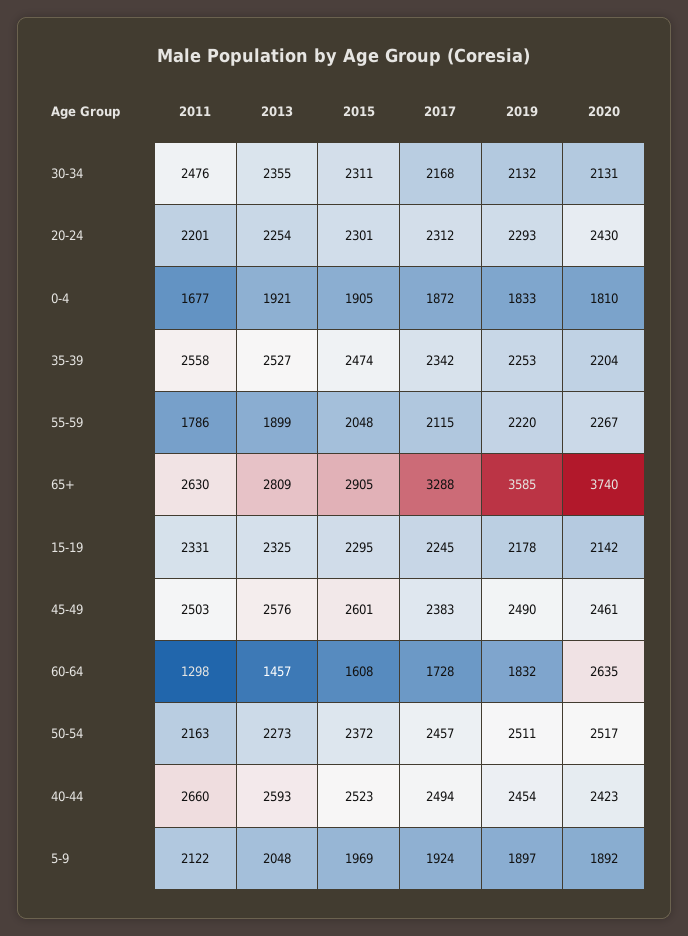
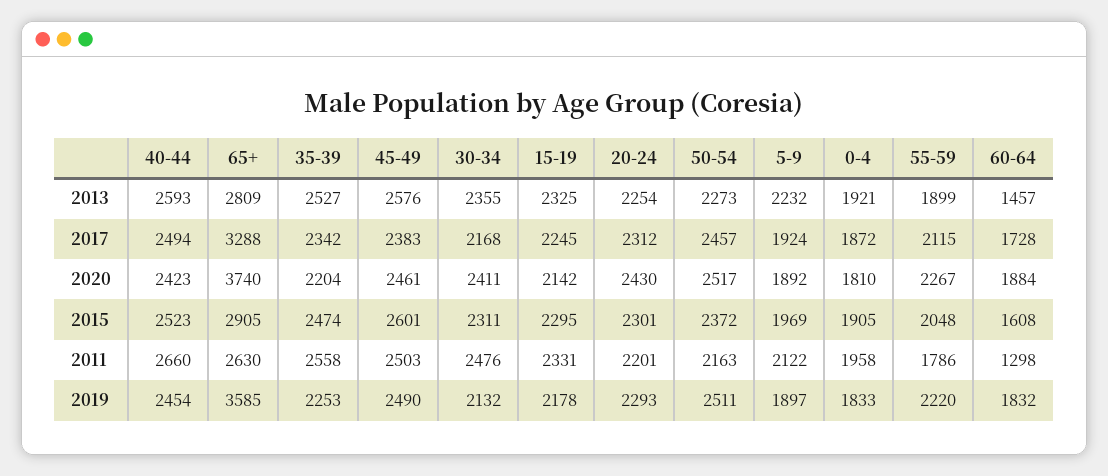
  {
    "2011": {
      "30-34": 2476,
      "20-24": 2201,
-     "0-4": 1677,
+     "0-4": 1958,
      "35-39": 2558,
      "55-59": 1786,
      "65+": 2630,
      "15-19": 2331,
      "45-49": 2503,
      "60-64": 1298,
      "50-54": 2163,
      "40-44": 2660,
      "5-9": 2122
    },
    "2013": {
      "30-34": 2355,
      "20-24": 2254,
      "0-4": 1921,
      "35-39": 2527,
      "55-59": 1899,
      "65+": 2809,
      "15-19": 2325,
      "45-49": 2576,
      "60-64": 1457,
      "50-54": 2273,
      "40-44": 2593,
-     "5-9": 2048
+     "5-9": 2232
    },
    "2015": {
      "30-34": 2311,
      "20-24": 2301,
      "0-4": 1905,
      "35-39": 2474,
      "55-59": 2048,
      "65+": 2905,
      "15-19": 2295,
      "45-49": 2601,
      "60-64": 1608,
      "50-54": 2372,
      "40-44": 2523,
      "5-9": 1969
    },
    "2017": {
      "30-34": 2168,
      "20-24": 2312,
      "0-4": 1872,
      "35-39": 2342,
      "55-59": 2115,
      "65+": 3288,
      "15-19": 2245,
      "45-49": 2383,
      "60-64": 1728,
      "50-54": 2457,
      "40-44": 2494,
      "5-9": 1924
    },
    "2019": {
      "30-34": 2132,
      "20-24": 2293,
      "0-4": 1833,
      "35-39": 2253,
      "55-59": 2220,
      "65+": 3585,
      "15-19": 2178,
      "45-49": 2490,
      "60-64": 1832,
      "50-54": 2511,
      "40-44": 2454,
      "5-9": 1897
    },
    "2020": {
-     "30-34": 2131,
+     "30-34": 2411,
      "20-24": 2430,
      "0-4": 1810,
      "35-39": 2204,
      "55-59": 2267,
      "65+": 3740,
      "15-19": 2142,
      "45-49": 2461,
-     "60-64": 2635,
+     "60-64": 1884,
      "50-54": 2517,
      "40-44": 2423,
      "5-9": 1892
    }
  }

